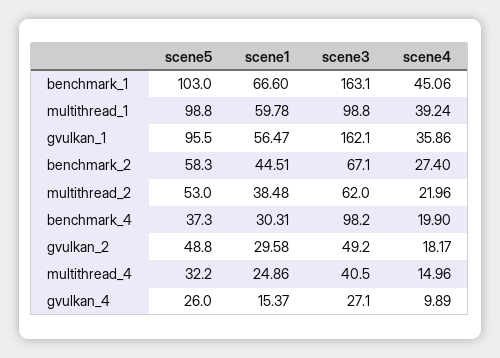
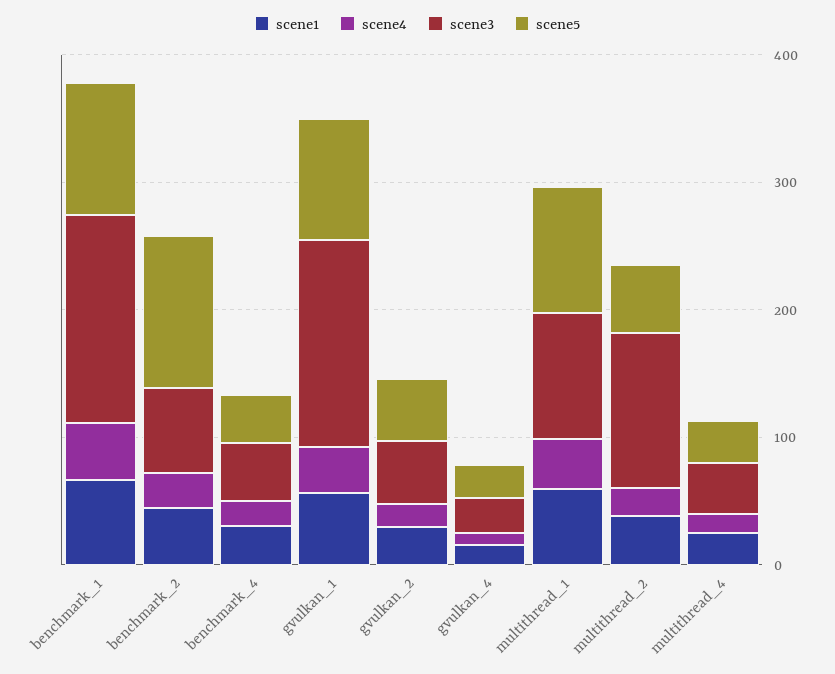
  {
    "scene5": {
      "benchmark_1": 103,
      "multithread_1": 98.8,
      "gvulkan_1": 95.5,
-     "benchmark_2": 58.3,
+     "benchmark_2": 120,
      "multithread_2": 53,
      "benchmark_4": 37.3,
      "gvulkan_2": 48.8,
      "multithread_4": 32.2,
      "gvulkan_4": 26
    },
    "scene1": {
      "benchmark_1": 66.6,
      "multithread_1": 59.78,
      "gvulkan_1": 56.47,
      "benchmark_2": 44.51,
      "multithread_2": 38.48,
      "benchmark_4": 30.31,
      "gvulkan_2": 29.58,
      "multithread_4": 24.86,
      "gvulkan_4": 15.37
    },
    "scene3": {
      "benchmark_1": 163.1,
      "multithread_1": 98.8,
      "gvulkan_1": 162.1,
      "benchmark_2": 67.1,
-     "multithread_2": 62,
+     "multithread_2": 120,
-     "benchmark_4": 98.2,
+     "benchmark_4": 40,
      "gvulkan_2": 49.2,
      "multithread_4": 40.5,
      "gvulkan_4": 27.1
    },
    "scene4": {
      "benchmark_1": 45.06,
      "multithread_1": 39.24,
      "gvulkan_1": 35.86,
      "benchmark_2": 27.4,
      "multithread_2": 21.96,
      "benchmark_4": 19.9,
      "gvulkan_2": 18.17,
      "multithread_4": 14.96,
      "gvulkan_4": 9.89
    }
  }

